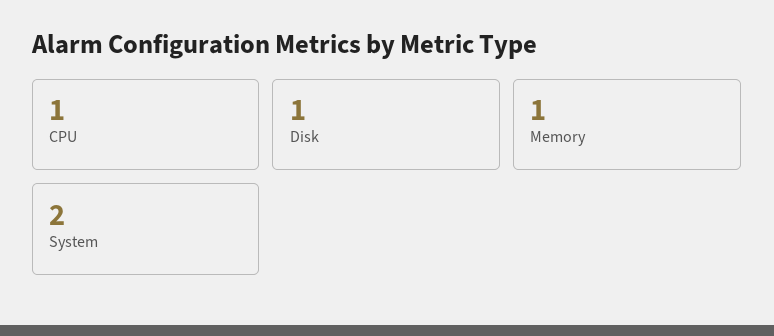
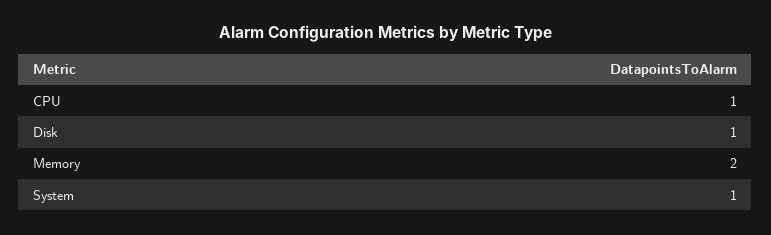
  {
    "CPU": 1,
    "Disk": 1,
-   "Memory": 1,
+   "Memory": 2,
-   "System": 2
+   "System": 1
  }

